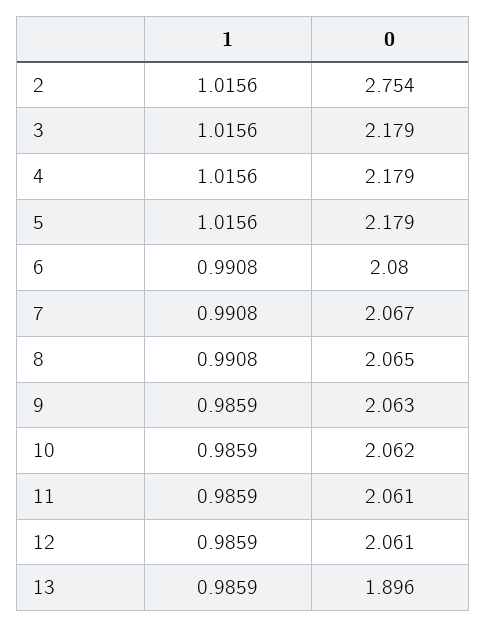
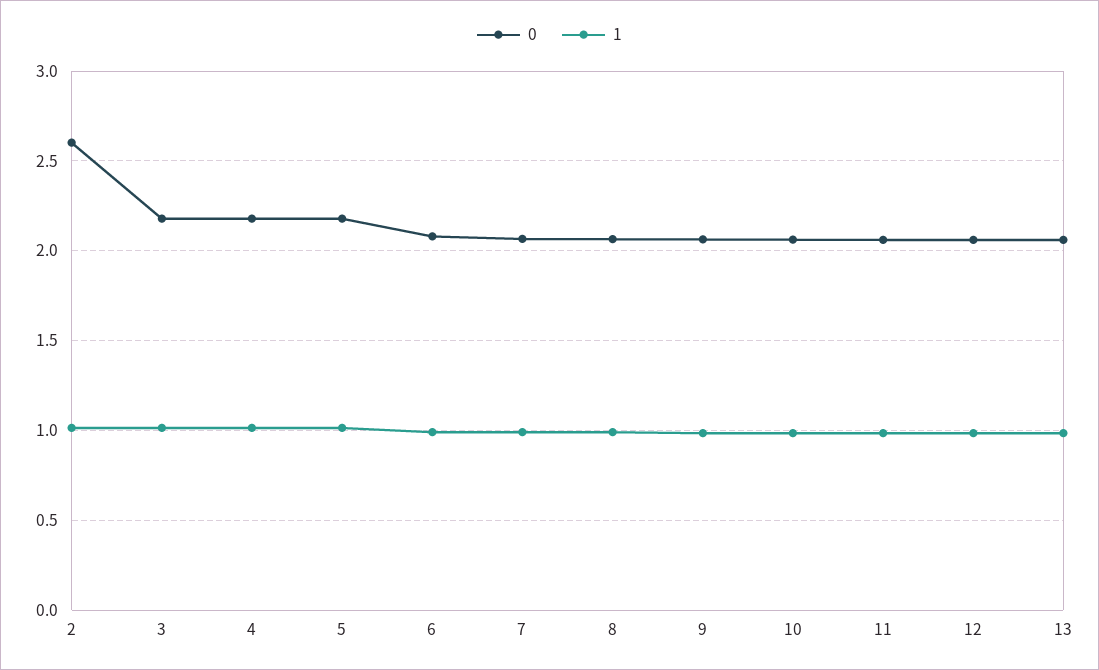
  {
    "1": {
      "2": 1.0156,
      "3": 1.0156,
      "4": 1.0156,
      "5": 1.0156,
      "6": 0.9908,
      "7": 0.9908,
      "8": 0.9908,
      "9": 0.9859,
      "10": 0.9859,
      "11": 0.9859,
      "12": 0.9859,
      "13": 0.9859
    },
    "0": {
-     "2": 2.754,
+     "2": 2.6,
      "3": 2.179,
      "4": 2.179,
      "5": 2.179,
      "6": 2.08,
      "7": 2.067,
      "8": 2.065,
      "9": 2.063,
      "10": 2.062,
      "11": 2.061,
      "12": 2.061,
-     "13": 1.896
+     "13": 2.05
    }
  }

